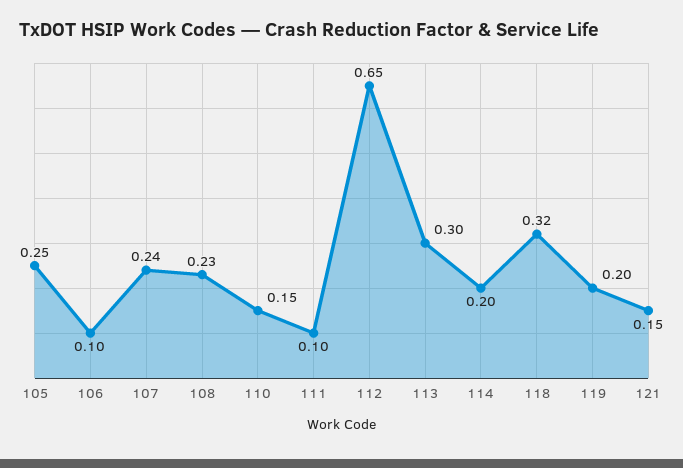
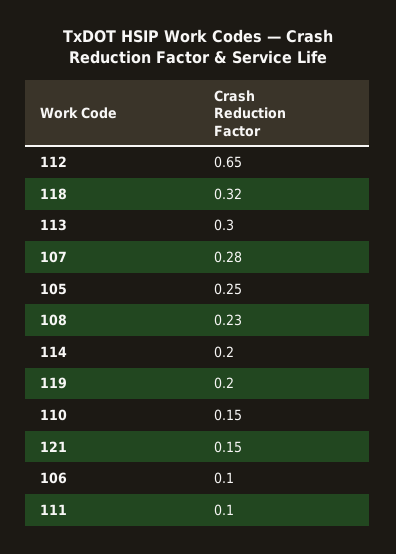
  {
    "105": 0.25,
    "106": 0.1,
-   "107": 0.24,
+   "107": 0.28,
    "108": 0.23,
    "110": 0.15,
    "111": 0.1,
    "112": 0.65,
    "113": 0.3,
    "114": 0.2,
    "118": 0.32,
    "119": 0.2,
    "121": 0.15
  }

